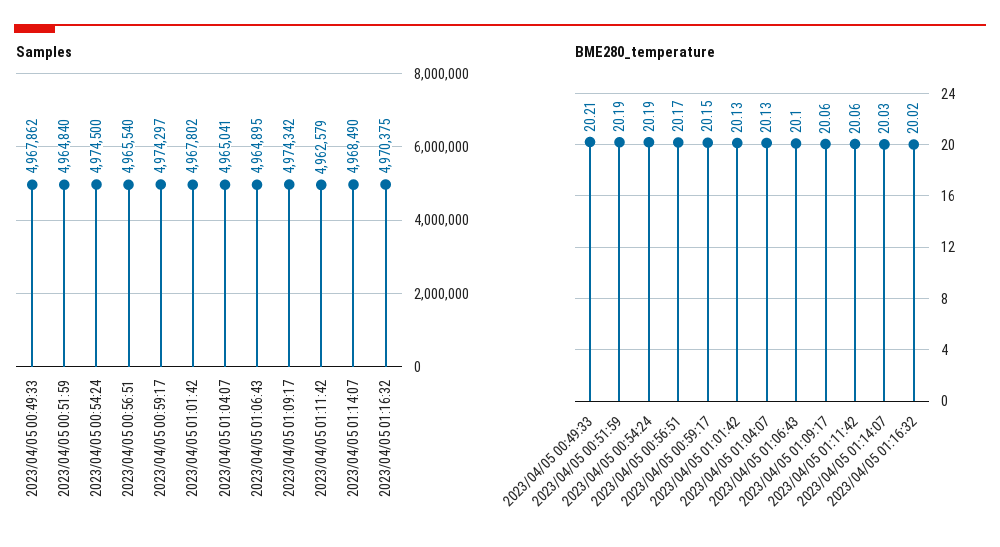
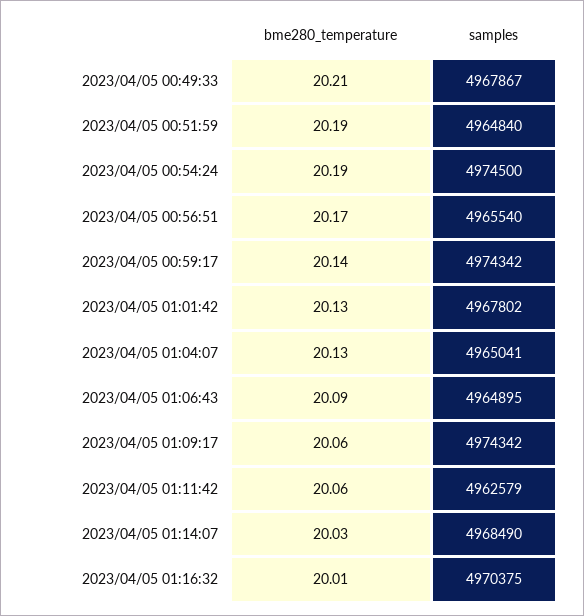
  {
    "Samples": {
-     "2023/04/05 00:49:33": 4967862,
+     "2023/04/05 00:49:33": 4967867,
      "2023/04/05 00:51:59": 4964840,
      "2023/04/05 00:54:24": 4974500,
      "2023/04/05 00:56:51": 4965540,
-     "2023/04/05 00:59:17": 4974297,
+     "2023/04/05 00:59:17": 4974342,
      "2023/04/05 01:01:42": 4967802,
      "2023/04/05 01:04:07": 4965041,
      "2023/04/05 01:06:43": 4964895,
      "2023/04/05 01:09:17": 4974342,
      "2023/04/05 01:11:42": 4962579,
      "2023/04/05 01:14:07": 4968490,
      "2023/04/05 01:16:32": 4970375
    },
    "BME280_temperature": {
      "2023/04/05 00:49:33": 20.21,
      "2023/04/05 00:51:59": 20.19,
      "2023/04/05 00:54:24": 20.19,
      "2023/04/05 00:56:51": 20.17,
-     "2023/04/05 00:59:17": 20.15,
+     "2023/04/05 00:59:17": 20.14,
      "2023/04/05 01:01:42": 20.13,
      "2023/04/05 01:04:07": 20.13,
-     "2023/04/05 01:06:43": 20.1,
+     "2023/04/05 01:06:43": 20.09,
      "2023/04/05 01:09:17": 20.06,
      "2023/04/05 01:11:42": 20.06,
      "2023/04/05 01:14:07": 20.03,
-     "2023/04/05 01:16:32": 20.02
+     "2023/04/05 01:16:32": 20.01
    }
  }

